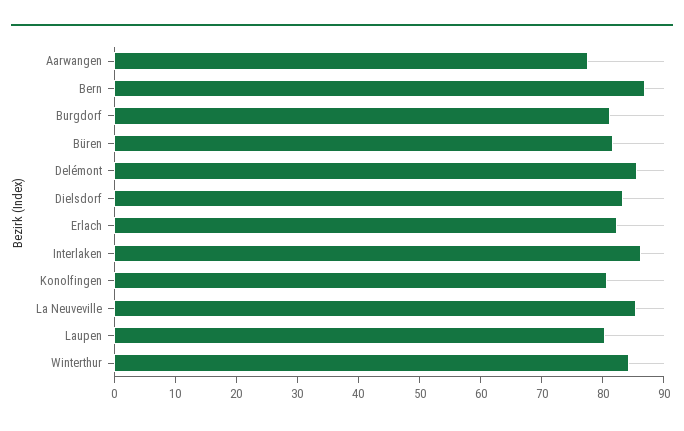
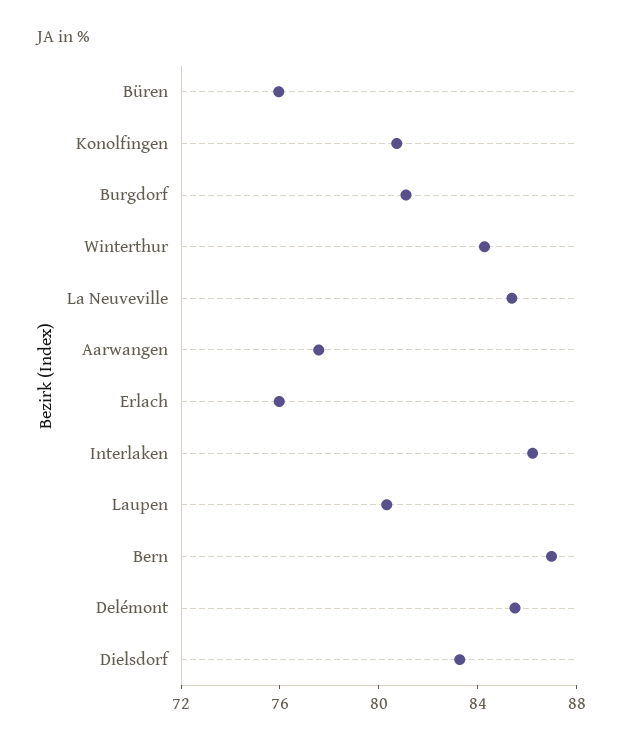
  {
    "Aarwangen": 78,
    "Bern": 87,
    "Burgdorf": 81,
-   "Büren": 82,
+   "Büren": 76,
    "Delémont": 86,
    "Dielsdorf": 83,
-   "Erlach": 82,
+   "Erlach": 76,
    "Interlaken": 86,
    "Konolfingen": 81,
    "La Neuveville": 85,
    "Laupen": 80,
    "Winterthur": 84
  }

